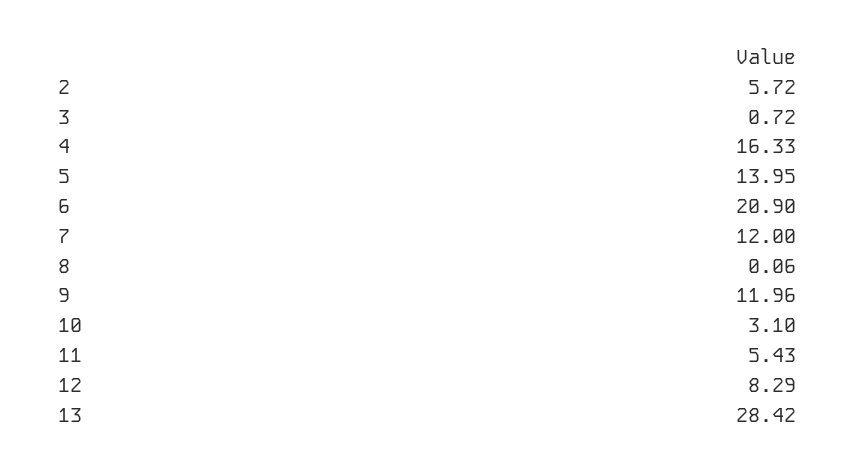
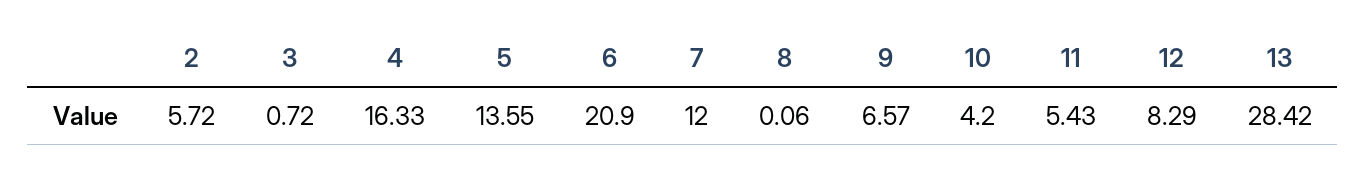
  {
    "2": 5.72,
    "3": 0.72,
    "4": 16.33,
-   "5": 13.95,
+   "5": 13.55,
    "6": 20.9,
    "7": 12,
    "8": 0.06,
-   "9": 11.96,
+   "9": 6.57,
-   "10": 3.1,
+   "10": 4.2,
    "11": 5.43,
    "12": 8.29,
    "13": 28.42
  }

